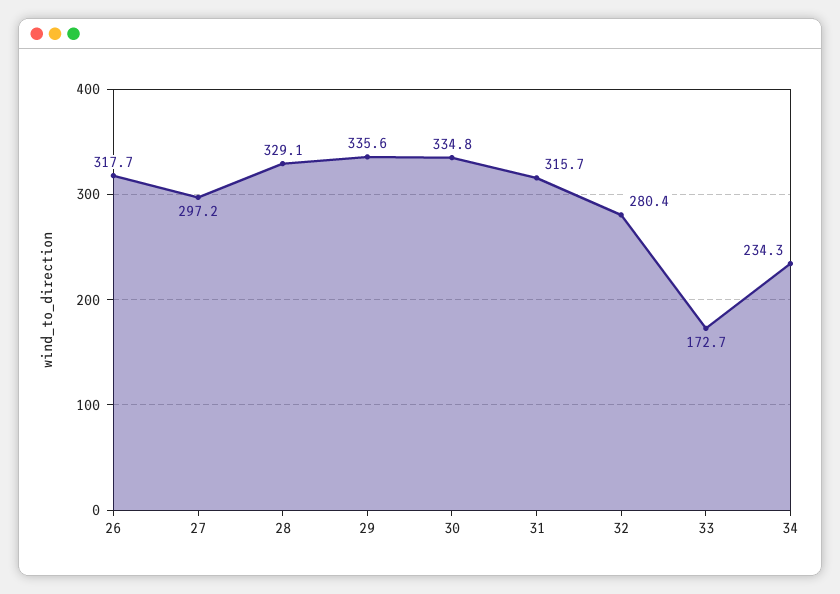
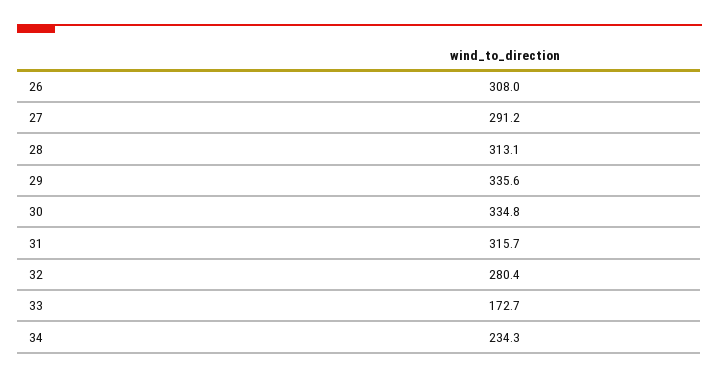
  {
-   "26": 317.7,
+   "26": 308,
-   "27": 297.2,
+   "27": 291.2,
-   "28": 329.1,
+   "28": 313.1,
    "29": 335.6,
    "30": 334.8,
    "31": 315.7,
    "32": 280.4,
    "33": 172.7,
    "34": 234.3
  }

